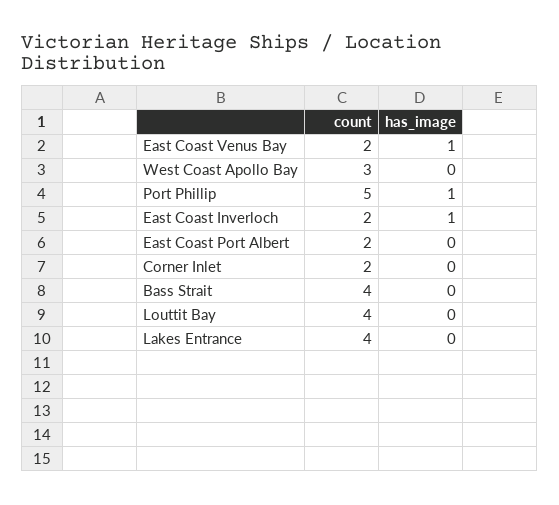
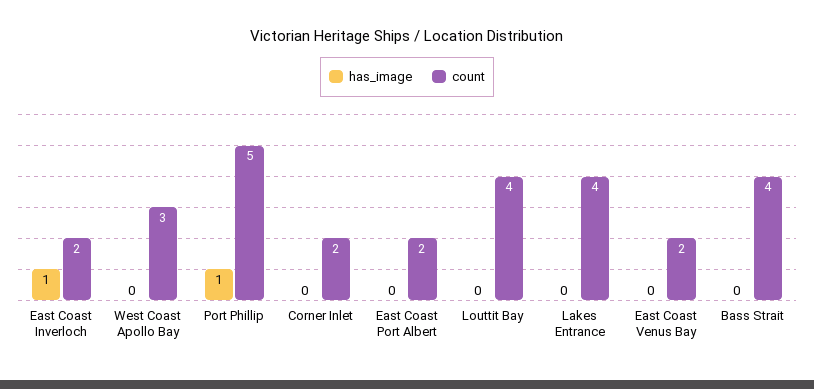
  {
    "count": {
      "East Coast Venus Bay": 2,
      "West Coast Apollo Bay": 3,
      "Port Phillip": 5,
      "East Coast Inverloch": 2,
      "East Coast Port Albert": 2,
      "Corner Inlet": 2,
      "Bass Strait": 4,
      "Louttit Bay": 4,
      "Lakes Entrance": 4
    },
    "has_image": {
-     "East Coast Venus Bay": 1,
+     "East Coast Venus Bay": 0,
      "West Coast Apollo Bay": 0,
      "Port Phillip": 1,
      "East Coast Inverloch": 1,
      "East Coast Port Albert": 0,
      "Corner Inlet": 0,
      "Bass Strait": 0,
      "Louttit Bay": 0,
      "Lakes Entrance": 0
    }
  }

